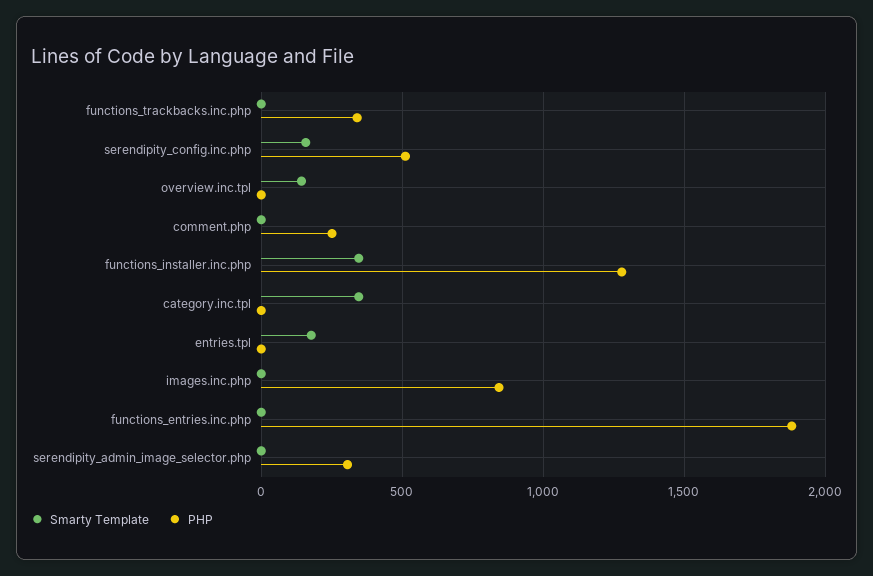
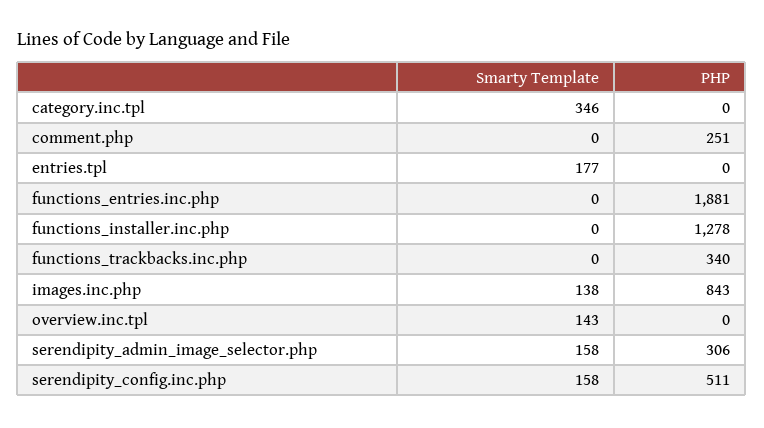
  {
    "Smarty Template": {
      "functions_trackbacks.inc.php": 0,
      "serendipity_config.inc.php": 158,
      "overview.inc.tpl": 143,
      "comment.php": 0,
-     "functions_installer.inc.php": 350,
+     "functions_installer.inc.php": 0,
      "category.inc.tpl": 346,
      "entries.tpl": 177,
-     "images.inc.php": 0,
+     "images.inc.php": 138,
      "functions_entries.inc.php": 0,
-     "serendipity_admin_image_selector.php": 0
+     "serendipity_admin_image_selector.php": 158
    },
    "PHP": {
      "functions_trackbacks.inc.php": 340,
      "serendipity_config.inc.php": 511,
      "overview.inc.tpl": 0,
      "comment.php": 251,
      "functions_installer.inc.php": 1278,
      "category.inc.tpl": 0,
      "entries.tpl": 0,
      "images.inc.php": 843,
      "functions_entries.inc.php": 1881,
      "serendipity_admin_image_selector.php": 306
    }
  }

